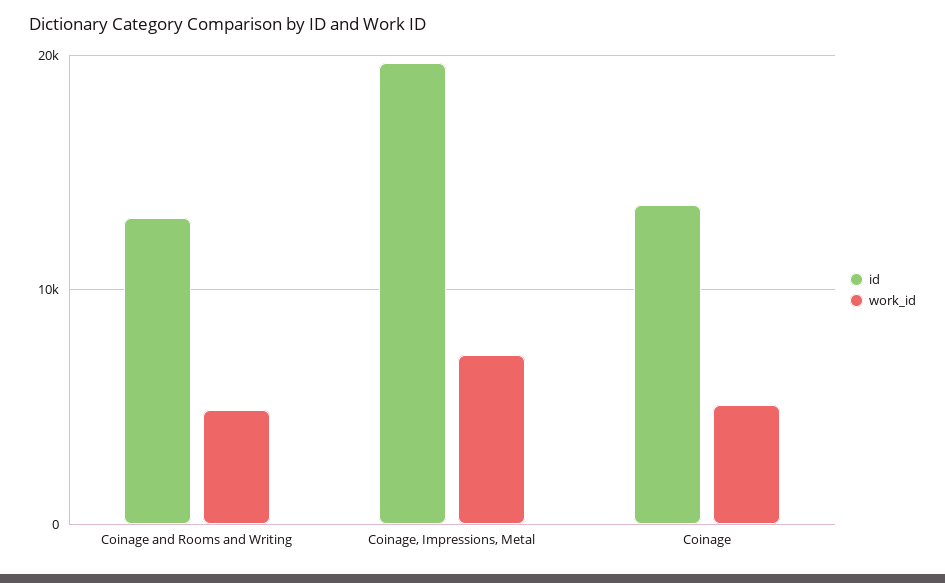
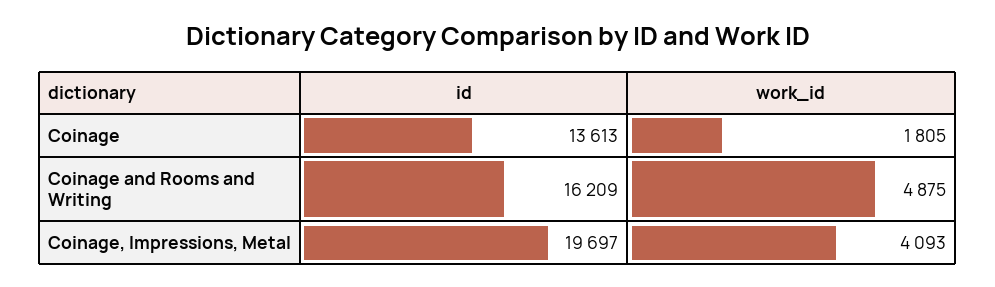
  {
    "id": {
-     "Coinage and Rooms and Writing": 13000,
+     "Coinage and Rooms and Writing": 16209,
      "Coinage, Impressions, Metal": 19697,
      "Coinage": 13613
    },
    "work_id": {
      "Coinage and Rooms and Writing": 4875,
-     "Coinage, Impressions, Metal": 7000,
+     "Coinage, Impressions, Metal": 4093,
-     "Coinage": 5000
+     "Coinage": 1805
    }
  }

